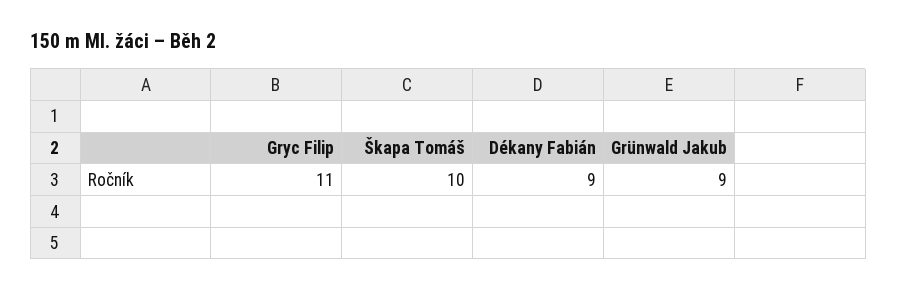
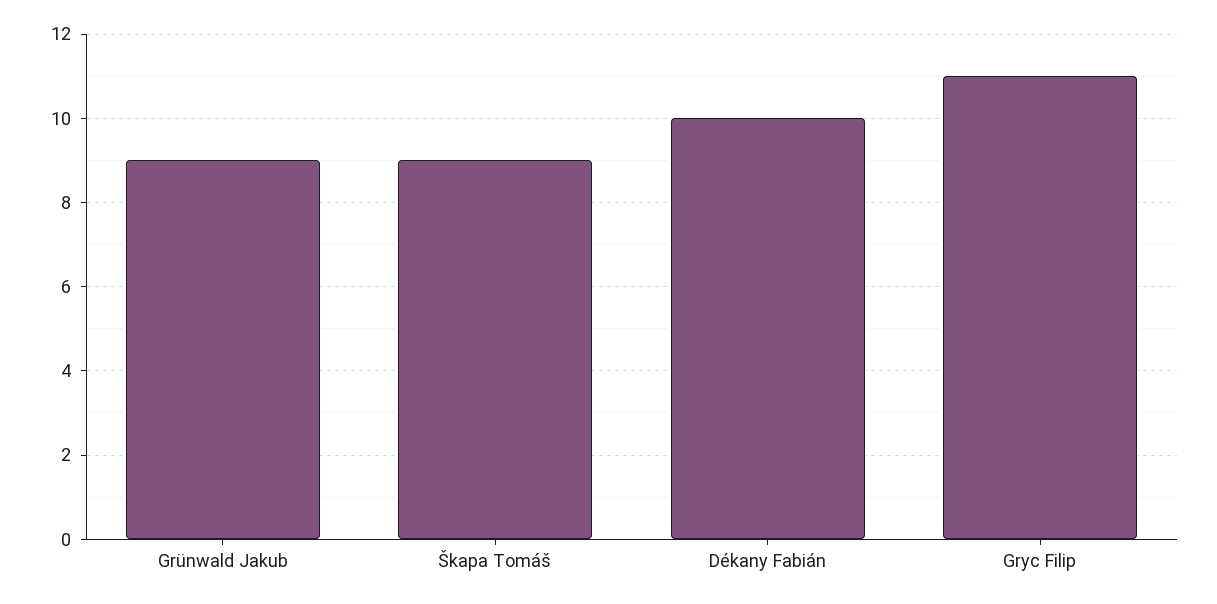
  {
    "Gryc Filip": 11,
-   "Škapa Tomáš": 10,
+   "Škapa Tomáš": 9,
-   "Dékany Fabián": 9,
+   "Dékany Fabián": 10,
    "Grünwald Jakub": 9
  }

